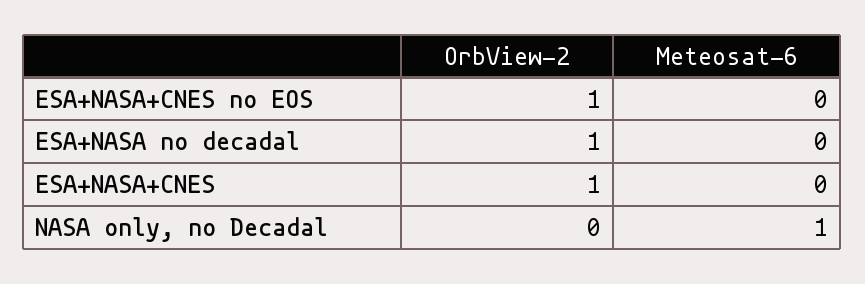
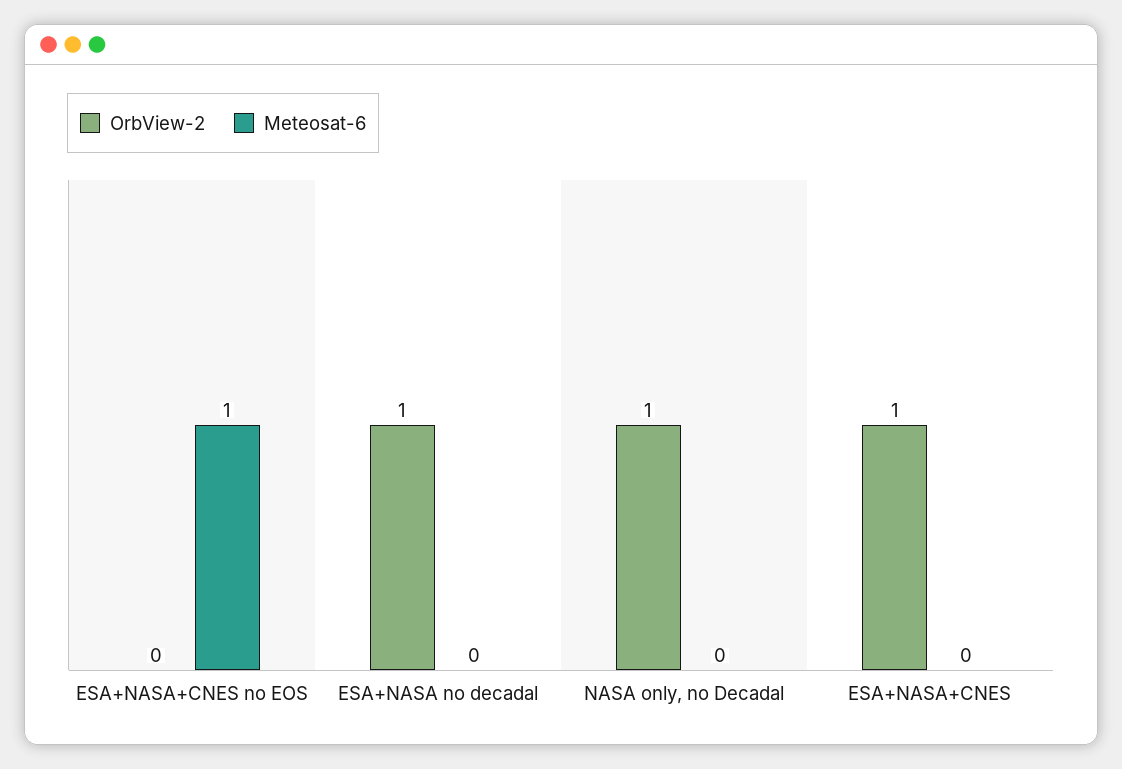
  {
    "OrbView-2": {
-     "ESA+NASA+CNES no EOS": 1,
+     "ESA+NASA+CNES no EOS": 0,
      "ESA+NASA no decadal": 1,
      "ESA+NASA+CNES": 1,
-     "NASA only, no Decadal": 0
+     "NASA only, no Decadal": 1
    },
    "Meteosat-6": {
-     "ESA+NASA+CNES no EOS": 0,
+     "ESA+NASA+CNES no EOS": 1,
      "ESA+NASA no decadal": 0,
      "ESA+NASA+CNES": 0,
-     "NASA only, no Decadal": 1
+     "NASA only, no Decadal": 0
    }
  }

